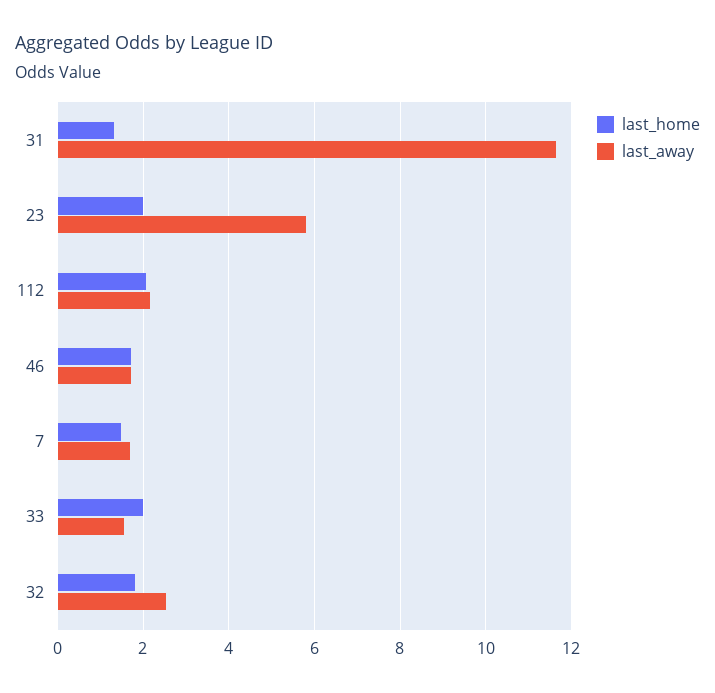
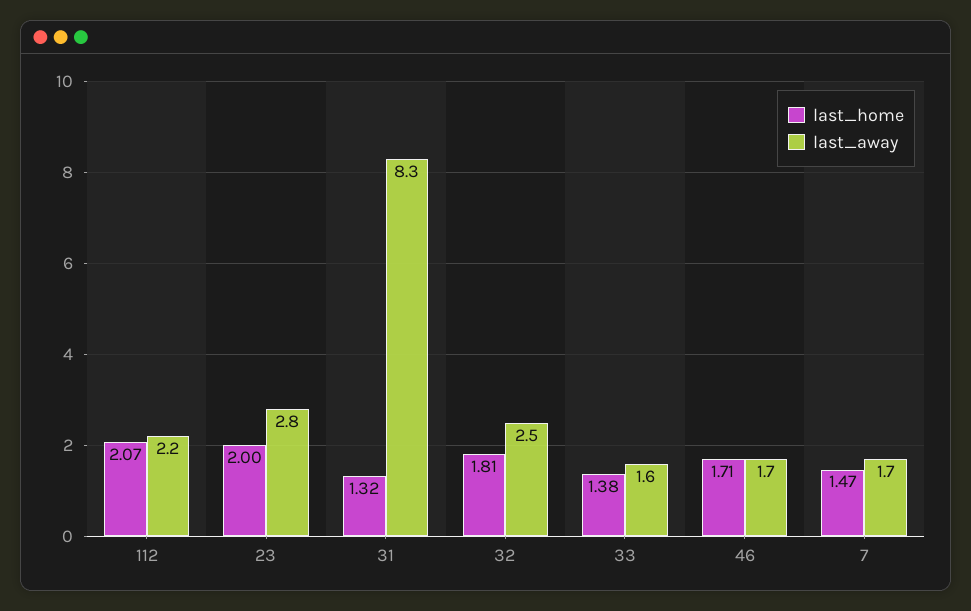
  {
    "last_home": {
      "31": 1.32,
      "23": 2,
      "112": 2.07,
      "46": 1.71,
      "7": 1.47,
-     "33": 2,
+     "33": 1.38,
      "32": 1.81
    },
    "last_away": {
-     "31": 11.6,
+     "31": 8.3,
-     "23": 5.8,
+     "23": 2.8,
      "112": 2.2,
      "46": 1.7,
      "7": 1.7,
      "33": 1.6,
      "32": 2.5
    }
  }

